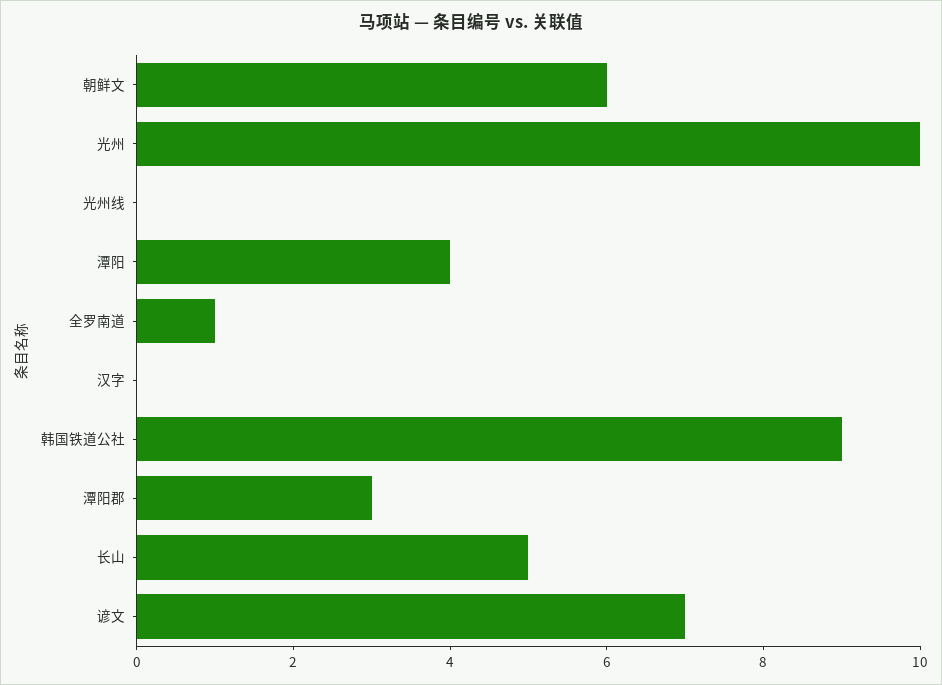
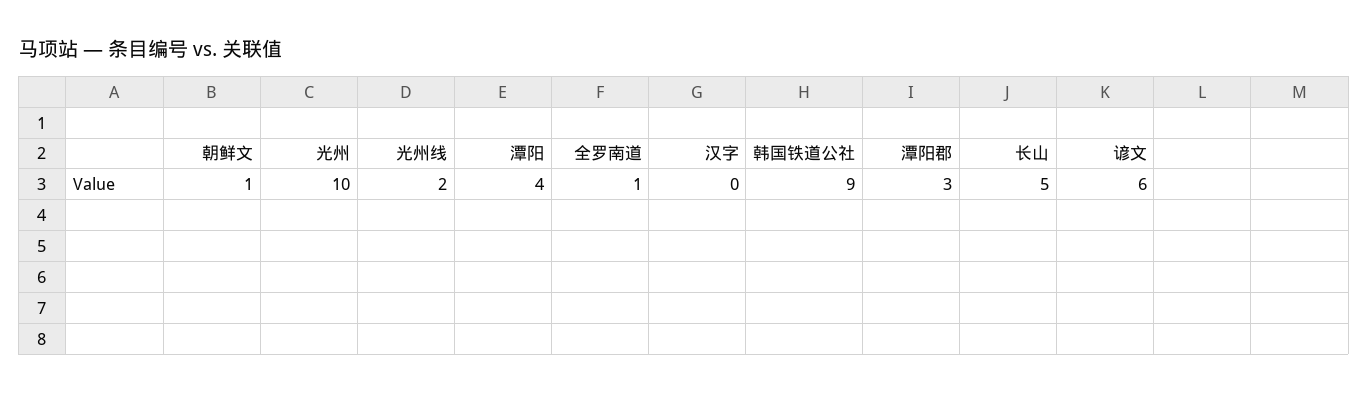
  {
-   "朝鲜文": 6,
+   "朝鲜文": 1,
    "光州": 10,
-   "光州线": 0,
+   "光州线": 2,
    "潭阳": 4,
    "全罗南道": 1,
    "汉字": 0,
    "韩国铁道公社": 9,
    "潭阳郡": 3,
    "长山": 5,
-   "谚文": 7
+   "谚文": 6
  }

